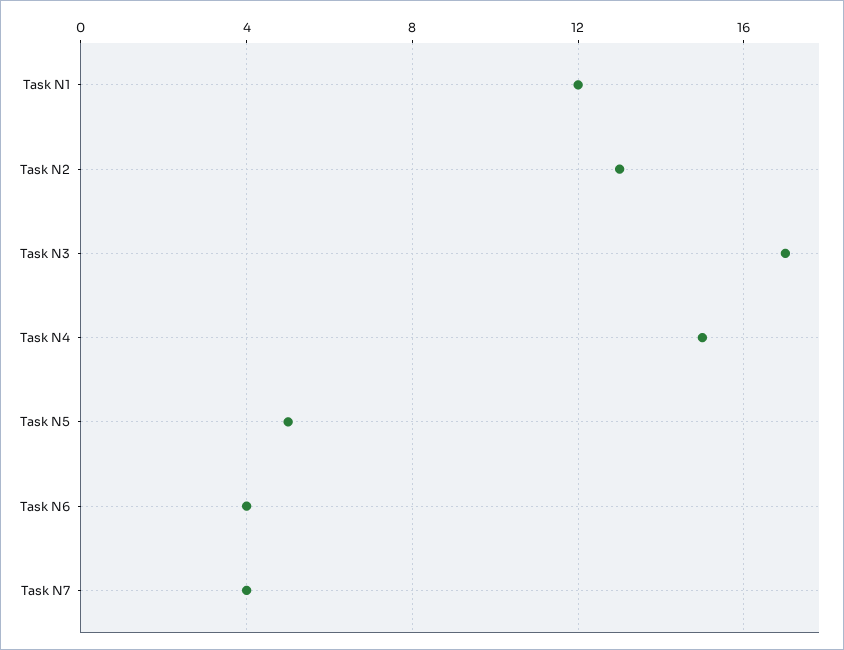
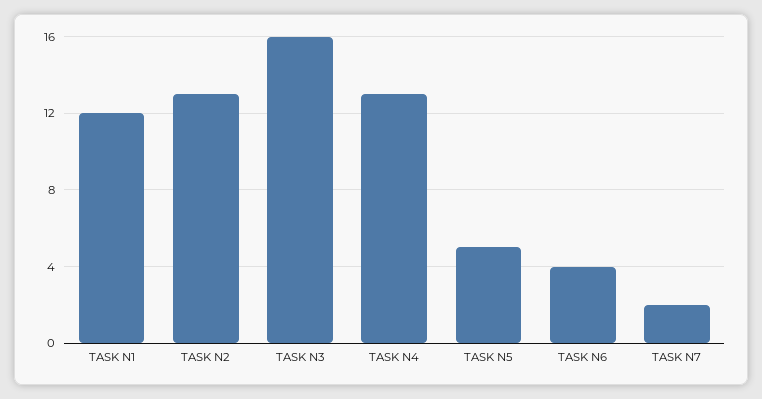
  {
    "Task N1": 12,
    "Task N2": 13,
-   "Task N3": 17,
+   "Task N3": 16,
-   "Task N4": 15,
+   "Task N4": 13,
    "Task N5": 5,
    "Task N6": 4,
-   "Task N7": 4
+   "Task N7": 2
  }

